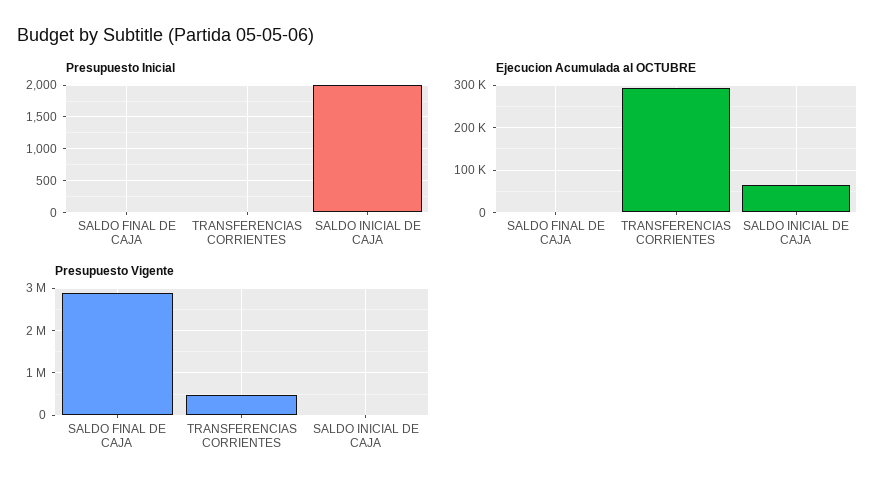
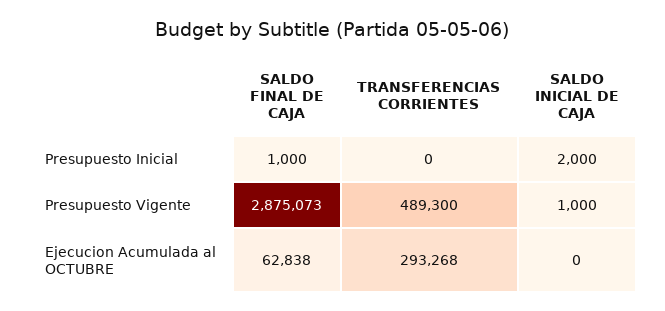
  {
    "Presupuesto Inicial": {
-     "SALDO FINAL DE CAJA": 0,
+     "SALDO FINAL DE CAJA": 1000,
      "TRANSFERENCIAS CORRIENTES": 0,
      "SALDO INICIAL DE CAJA": 2000
    },
    "Ejecucion Acumulada al OCTUBRE": {
-     "SALDO FINAL DE CAJA": 0,
+     "SALDO FINAL DE CAJA": 62838,
      "TRANSFERENCIAS CORRIENTES": 293268,
-     "SALDO INICIAL DE CAJA": 60000
+     "SALDO INICIAL DE CAJA": 0
    },
    "Presupuesto Vigente": {
      "SALDO FINAL DE CAJA": 2875073,
      "TRANSFERENCIAS CORRIENTES": 489300,
      "SALDO INICIAL DE CAJA": 1000
    }
  }

